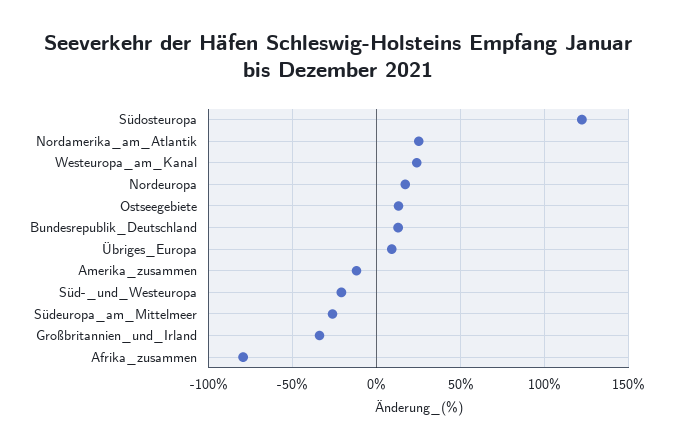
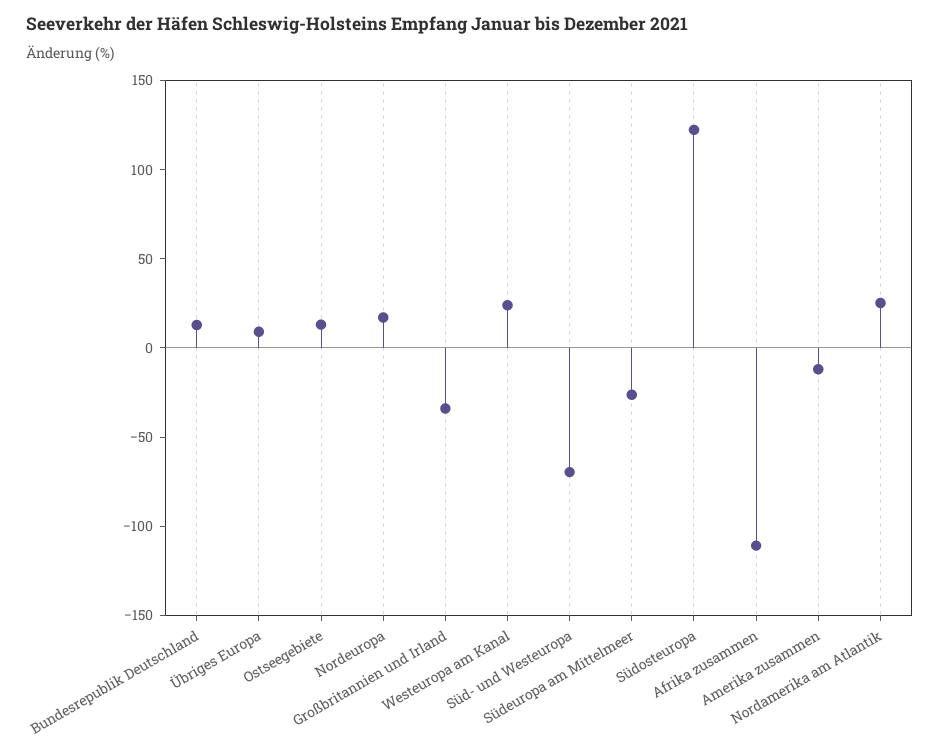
  {
    "Südosteuropa": 120,
    "Nordamerika_am_Atlantik": 25,
    "Westeuropa_am_Kanal": 25,
    "Nordeuropa": 15,
    "Ostseegebiete": 15,
    "Bundesrepublik_Deutschland": 15,
    "Übriges_Europa": 10,
    "Amerika_zusammen": -10,
-   "Süd-_und_Westeuropa": -20,
+   "Süd-_und_Westeuropa": -70,
    "Südeuropa_am_Mittelmeer": -25,
    "Großbritannien_und_Irland": -35,
-   "Afrika_zusammen": -80
+   "Afrika_zusammen": -110
  }

